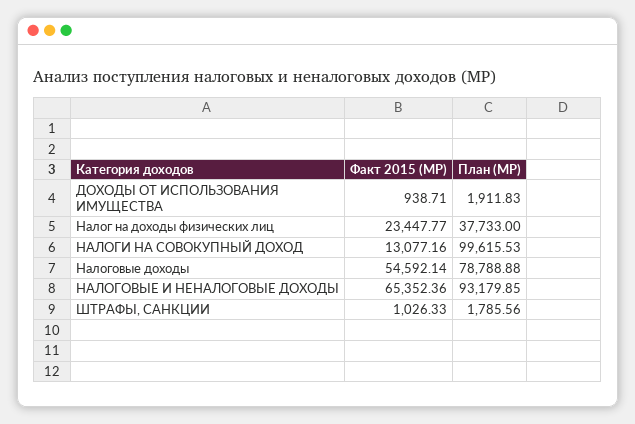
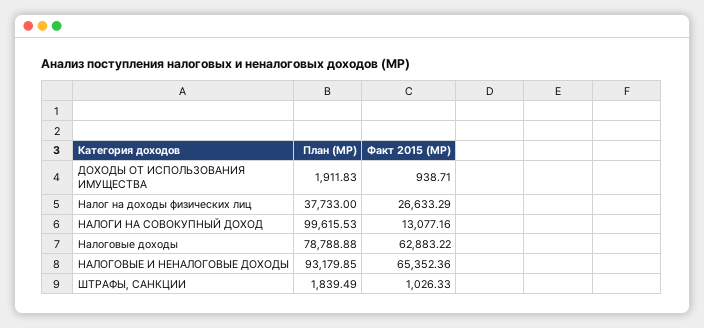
  {
    "Факт 2015 (МР)": {
      "ДОХОДЫ ОТ ИСПОЛЬЗОВАНИЯ ИМУЩЕСТВА": 938.71,
-     "Налог на доходы физических лиц": 23447.77,
+     "Налог на доходы физических лиц": 26633.29,
      "НАЛОГИ НА СОВОКУПНЫЙ ДОХОД": 13077.16,
-     "Налоговые доходы": 54592.14,
+     "Налоговые доходы": 62883.22,
      "НАЛОГОВЫЕ И НЕНАЛОГОВЫЕ ДОХОДЫ": 65352.36,
      "ШТРАФЫ, САНКЦИИ": 1026.33
    },
    "План (МР)": {
      "ДОХОДЫ ОТ ИСПОЛЬЗОВАНИЯ ИМУЩЕСТВА": 1911.83,
      "Налог на доходы физических лиц": 37733,
      "НАЛОГИ НА СОВОКУПНЫЙ ДОХОД": 99615.53,
      "Налоговые доходы": 78788.88,
      "НАЛОГОВЫЕ И НЕНАЛОГОВЫЕ ДОХОДЫ": 93179.85,
-     "ШТРАФЫ, САНКЦИИ": 1785.56
+     "ШТРАФЫ, САНКЦИИ": 1839.49
    }
  }

